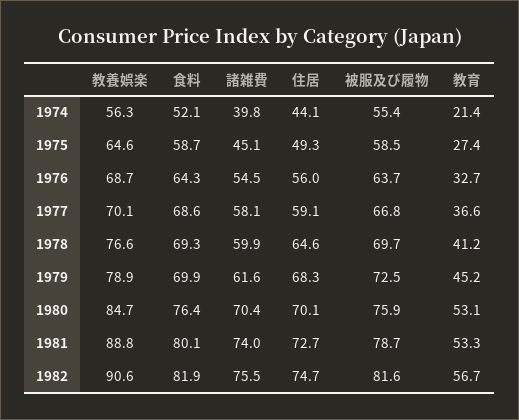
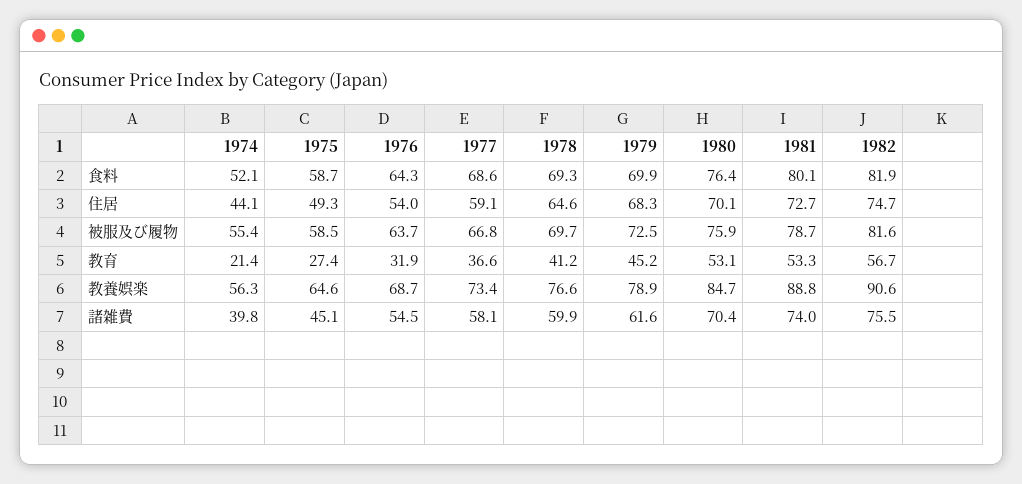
  {
    "教養娯楽": {
      "1974": 56.3,
      "1975": 64.6,
      "1976": 68.7,
-     "1977": 70.1,
+     "1977": 73.4,
      "1978": 76.6,
      "1979": 78.9,
      "1980": 84.7,
      "1981": 88.8,
      "1982": 90.6
    },
    "食料": {
      "1974": 52.1,
      "1975": 58.7,
      "1976": 64.3,
      "1977": 68.6,
      "1978": 69.3,
      "1979": 69.9,
      "1980": 76.4,
      "1981": 80.1,
      "1982": 81.9
    },
    "諸雑費": {
      "1974": 39.8,
      "1975": 45.1,
      "1976": 54.5,
      "1977": 58.1,
      "1978": 59.9,
      "1979": 61.6,
      "1980": 70.4,
      "1981": 74,
      "1982": 75.5
    },
    "住居": {
      "1974": 44.1,
      "1975": 49.3,
-     "1976": 56,
+     "1976": 54,
      "1977": 59.1,
      "1978": 64.6,
      "1979": 68.3,
      "1980": 70.1,
      "1981": 72.7,
      "1982": 74.7
    },
    "被服及び履物": {
      "1974": 55.4,
      "1975": 58.5,
      "1976": 63.7,
      "1977": 66.8,
      "1978": 69.7,
      "1979": 72.5,
      "1980": 75.9,
      "1981": 78.7,
      "1982": 81.6
    },
    "教育": {
      "1974": 21.4,
      "1975": 27.4,
-     "1976": 32.7,
+     "1976": 31.9,
      "1977": 36.6,
      "1978": 41.2,
      "1979": 45.2,
      "1980": 53.1,
      "1981": 53.3,
      "1982": 56.7
    }
  }

